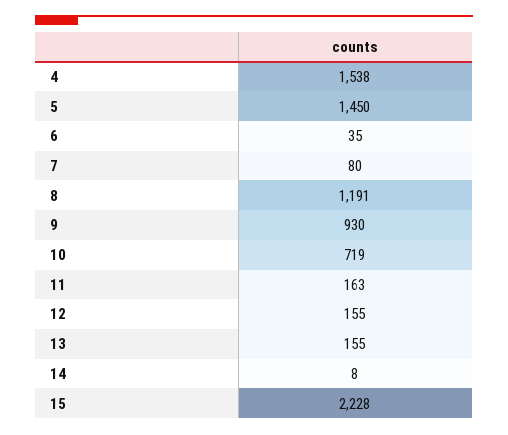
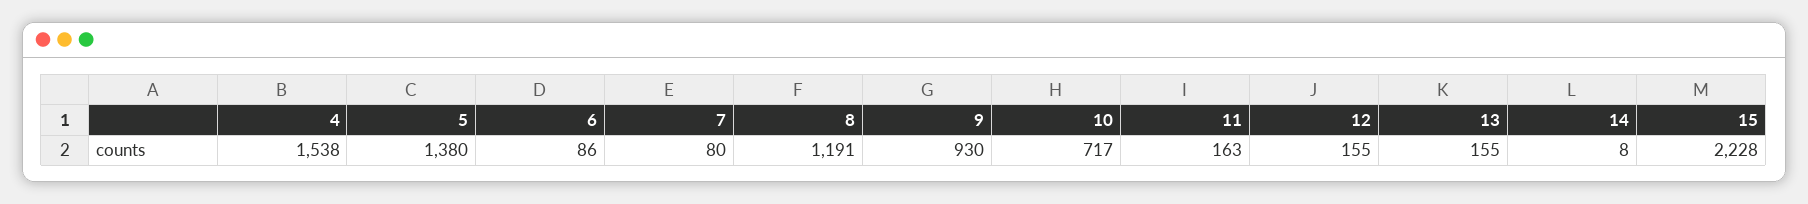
  {
    "4": 1538,
-   "5": 1450,
+   "5": 1380,
-   "6": 35,
+   "6": 86,
    "7": 80,
    "8": 1191,
    "9": 930,
-   "10": 719,
+   "10": 717,
    "11": 163,
    "12": 155,
    "13": 155,
    "14": 8,
    "15": 2228
  }

